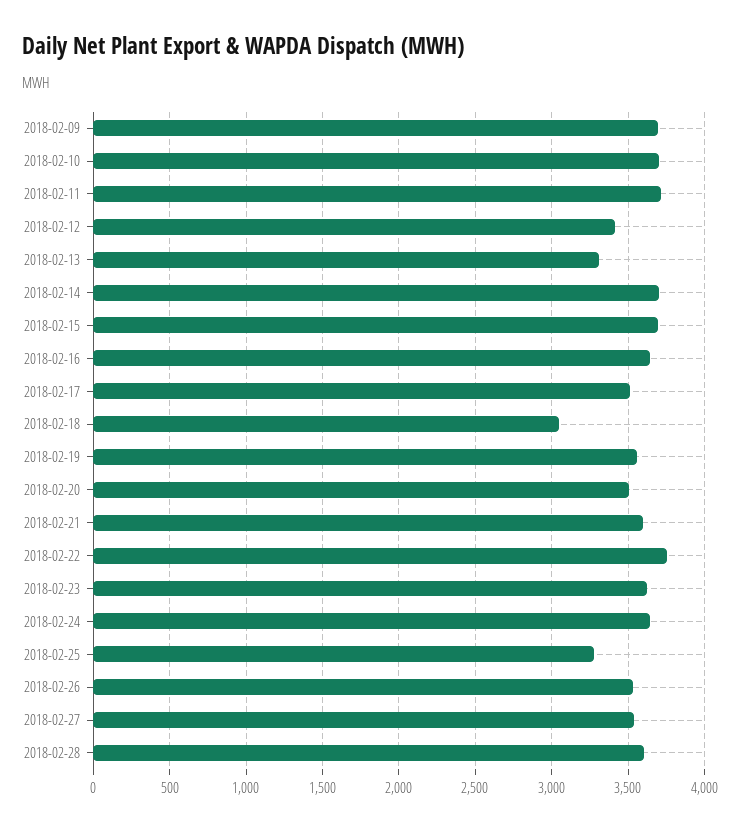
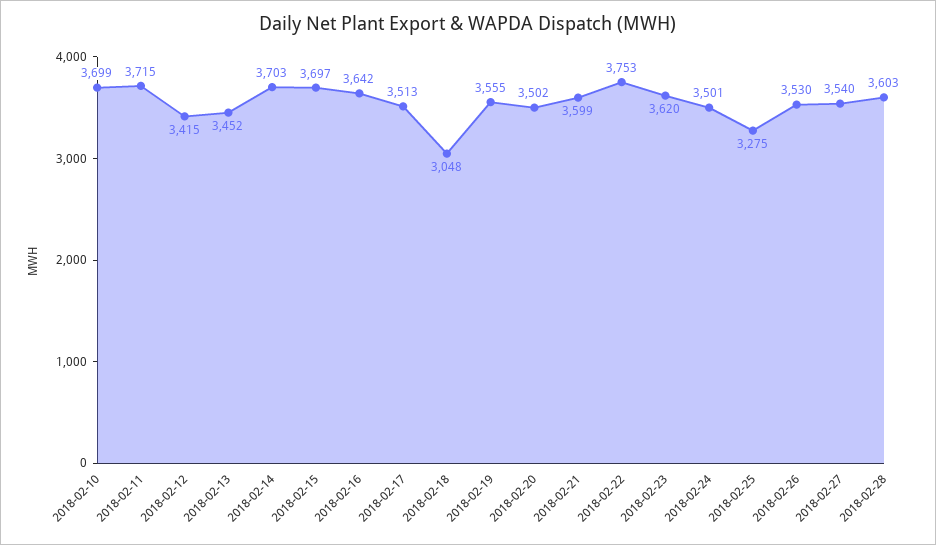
  {
-   "2018-02-09": 3700,
    "2018-02-10": 3699,
    "2018-02-11": 3715,
    "2018-02-12": 3415,
-   "2018-02-13": 3300,
+   "2018-02-13": 3452,
    "2018-02-14": 3703,
    "2018-02-15": 3697,
    "2018-02-16": 3642,
    "2018-02-17": 3513,
    "2018-02-18": 3048,
    "2018-02-19": 3555,
    "2018-02-20": 3502,
    "2018-02-21": 3599,
    "2018-02-22": 3753,
    "2018-02-23": 3620,
-   "2018-02-24": 3650,
+   "2018-02-24": 3501,
    "2018-02-25": 3275,
    "2018-02-26": 3530,
    "2018-02-27": 3540,
    "2018-02-28": 3603
  }

